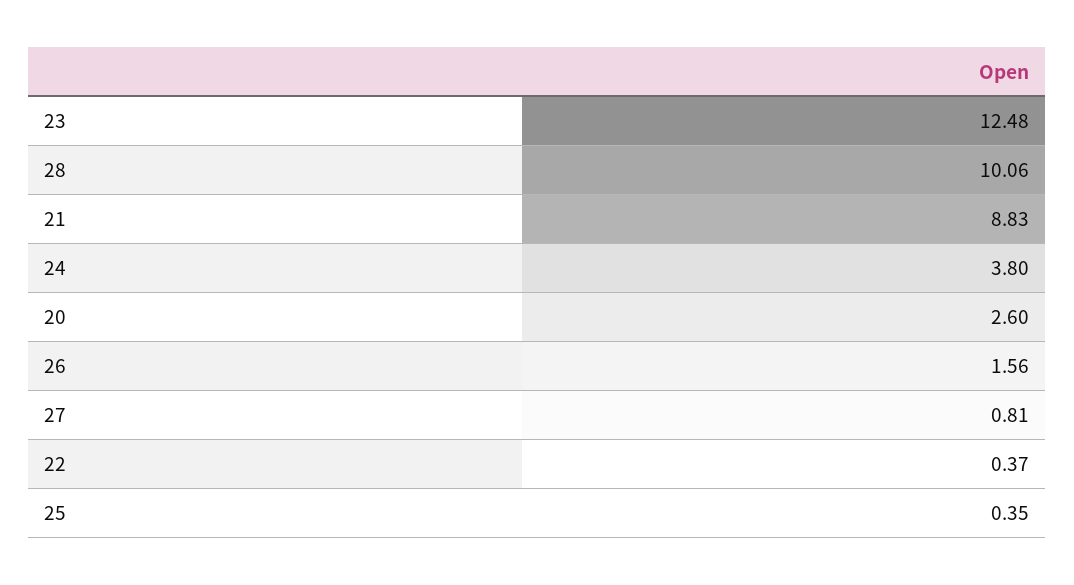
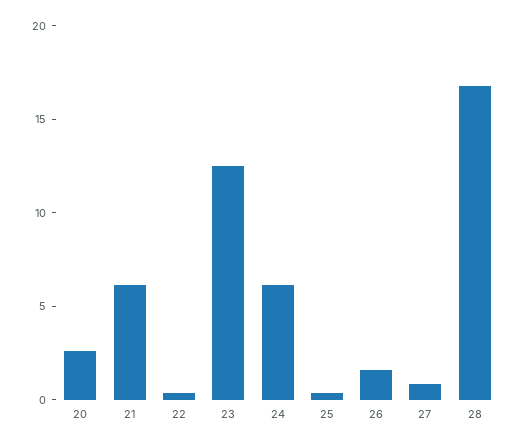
  {
    "23": 12.48,
-   "28": 10.06,
+   "28": 17,
-   "21": 8.83,
+   "21": 6,
-   "24": 3.8,
+   "24": 6,
    "20": 2.6,
    "26": 1.56,
    "27": 0.81,
    "22": 0.37,
    "25": 0.35
  }

